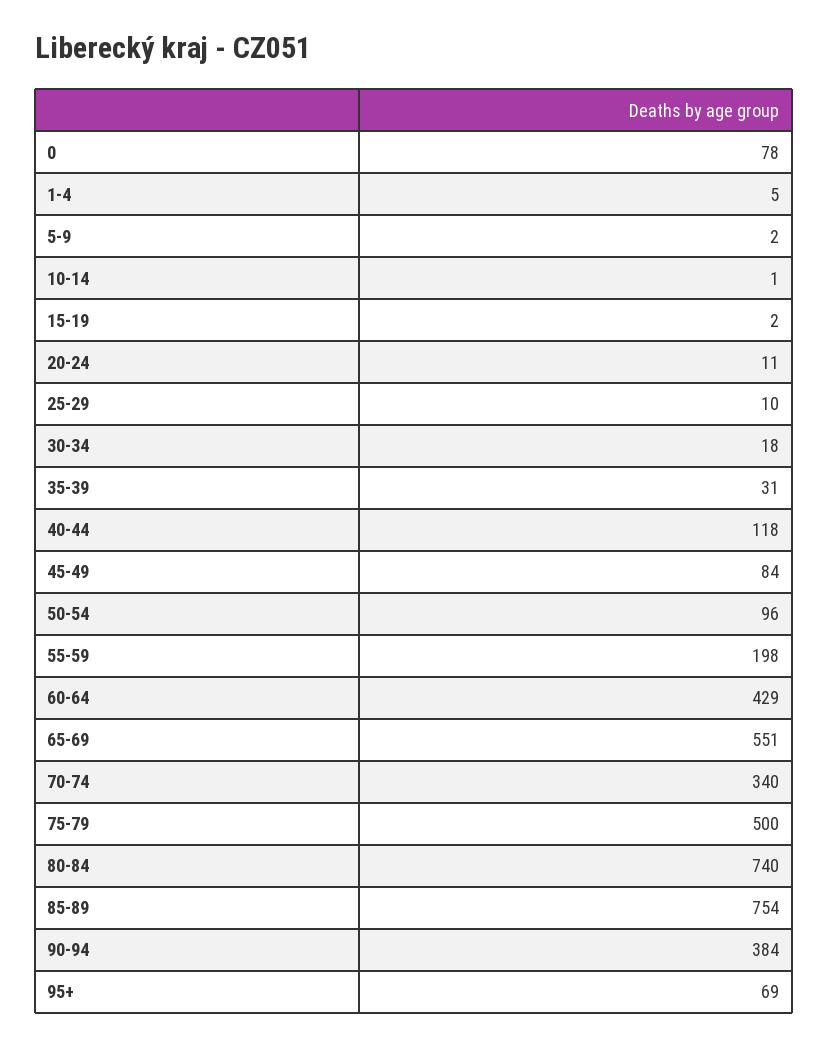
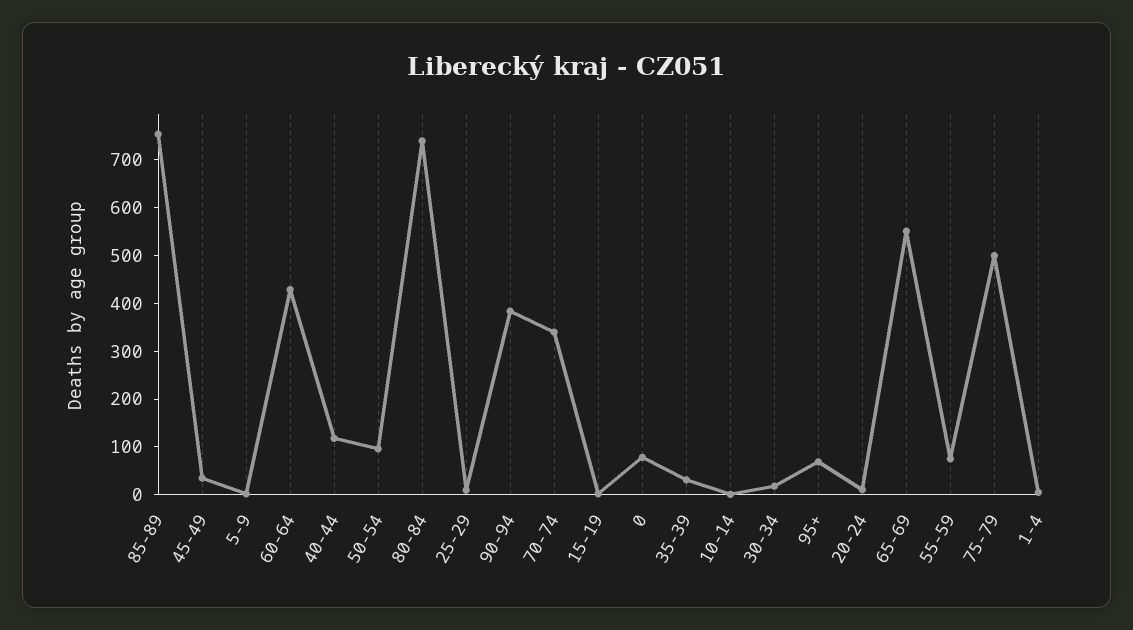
  {
    "0": 78,
    "1-4": 5,
    "5-9": 2,
    "10-14": 1,
    "15-19": 2,
    "20-24": 11,
    "25-29": 10,
    "30-34": 18,
    "35-39": 31,
    "40-44": 118,
-   "45-49": 84,
+   "45-49": 40,
    "50-54": 96,
-   "55-59": 198,
+   "55-59": 80,
    "60-64": 429,
    "65-69": 551,
    "70-74": 340,
    "75-79": 500,
    "80-84": 740,
    "85-89": 754,
    "90-94": 384,
    "95+": 69
  }

